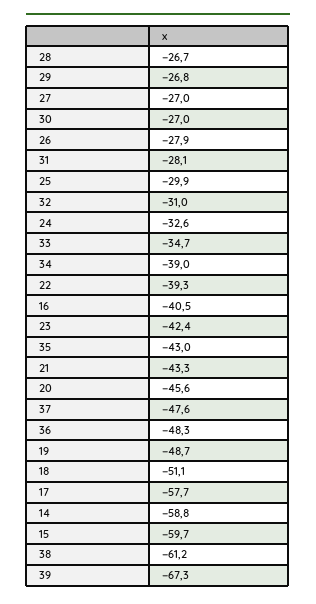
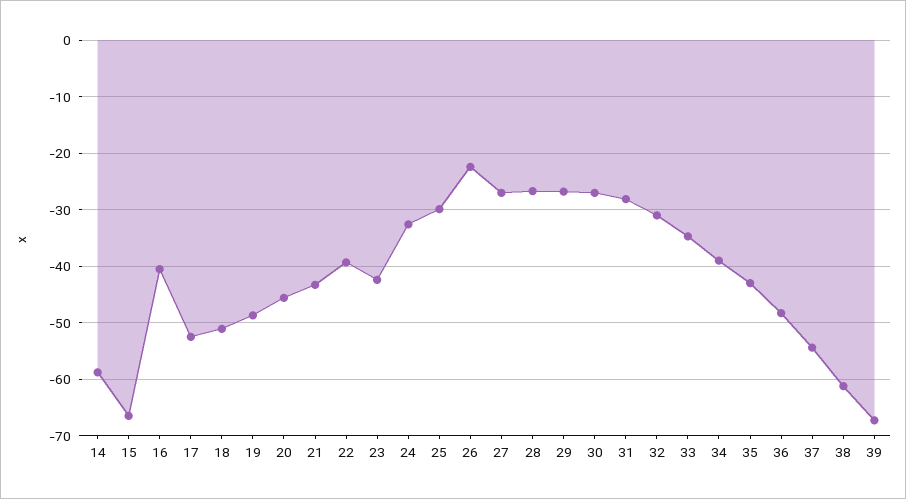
  {
    "28": -26.7,
    "29": -26.8,
    "27": -27,
    "30": -27,
-   "26": -27.9,
+   "26": -22,
    "31": -28.1,
    "25": -29.9,
    "32": -31,
    "24": -32.6,
    "33": -34.7,
    "34": -39,
    "22": -39.3,
    "16": -40.5,
    "23": -42.4,
    "35": -43,
    "21": -43.3,
    "20": -45.6,
-   "37": -47.6,
+   "37": -54,
    "36": -48.3,
    "19": -48.7,
    "18": -51.1,
-   "17": -57.7,
+   "17": -52,
    "14": -58.8,
-   "15": -59.7,
+   "15": -66,
    "38": -61.2,
    "39": -67.3
  }

